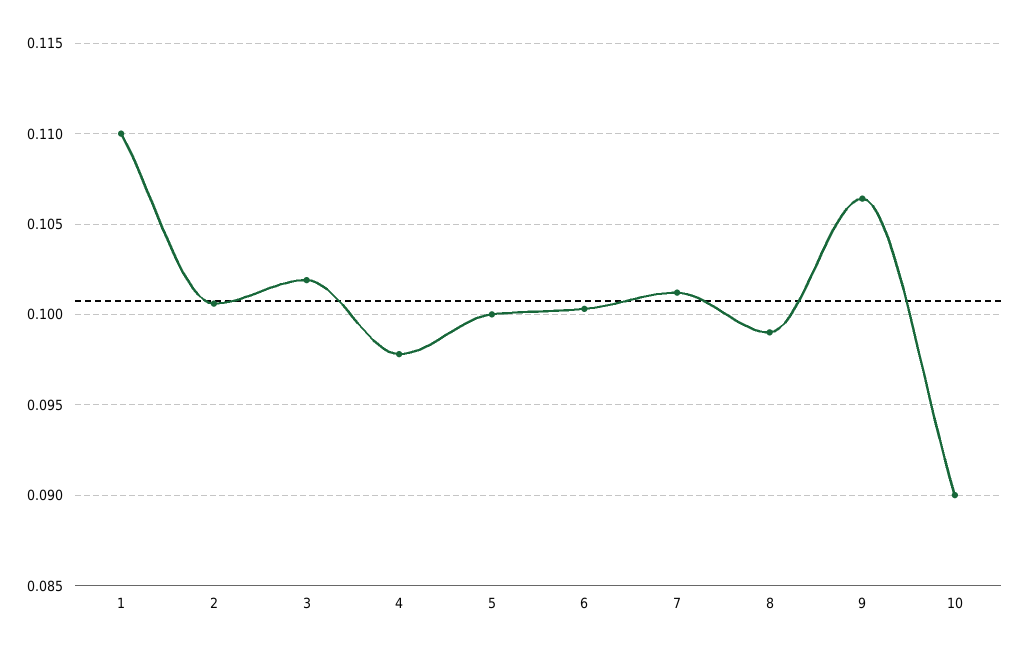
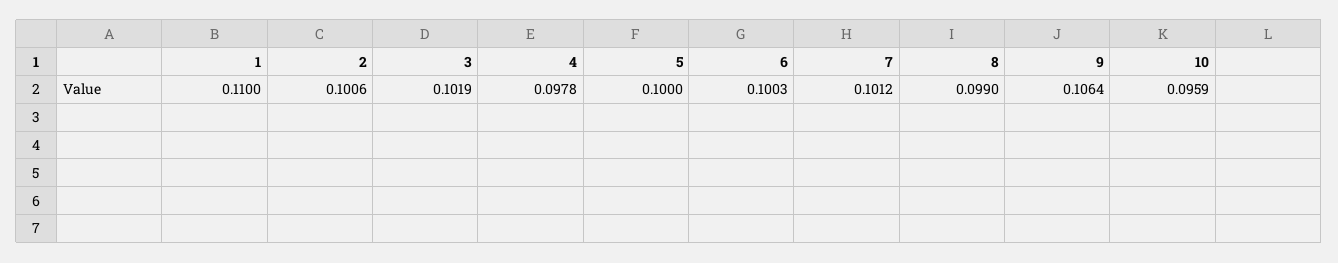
  {
    "1": 0.11,
    "2": 0.1006,
    "3": 0.1019,
    "4": 0.0978,
    "5": 0.1,
    "6": 0.1003,
    "7": 0.1012,
    "8": 0.099,
    "9": 0.1064,
-   "10": 0.09
+   "10": 0.0959
  }

